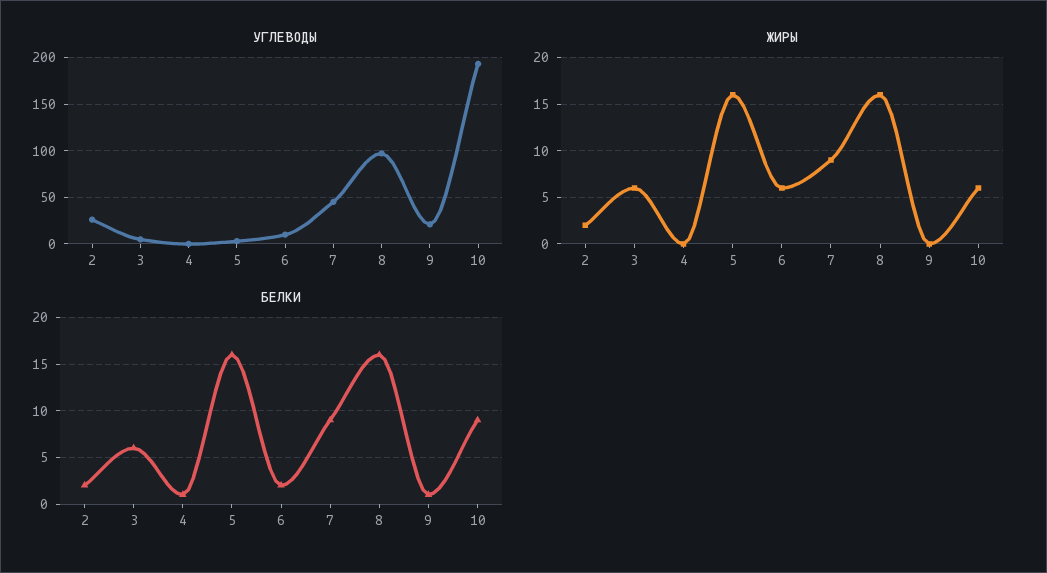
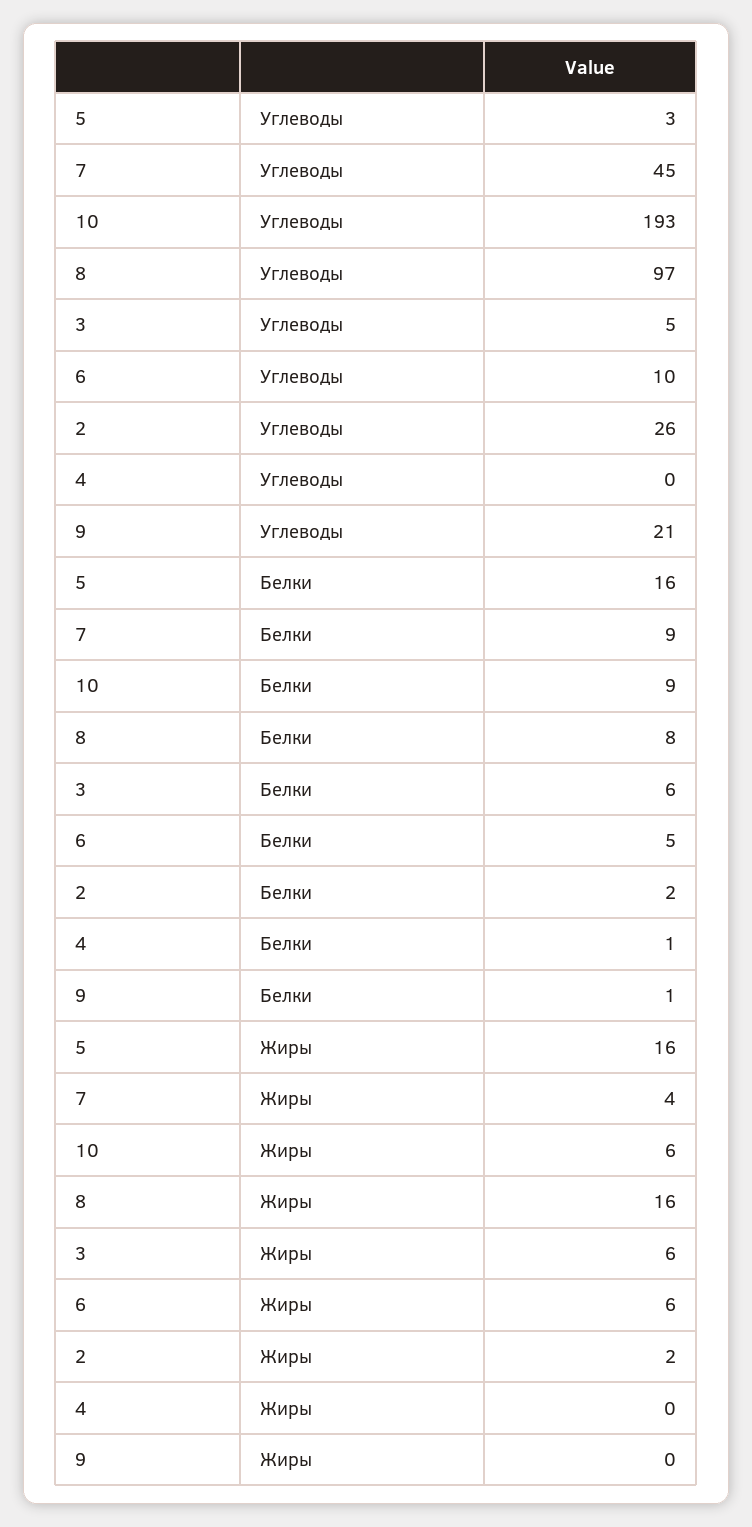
  {
    "УГЛЕВОДЫ": {
      "2": 26,
      "3": 5,
      "4": 0,
      "5": 3,
      "6": 10,
      "7": 45,
      "8": 97,
      "9": 21,
      "10": 193
    },
    "ЖИРЫ": {
      "2": 2,
      "3": 6,
      "4": 0,
      "5": 16,
      "6": 6,
-     "7": 9,
+     "7": 4,
      "8": 16,
      "9": 0,
      "10": 6
    },
    "БЕЛКИ": {
      "2": 2,
      "3": 6,
      "4": 1,
      "5": 16,
-     "6": 2,
+     "6": 5,
      "7": 9,
-     "8": 16,
+     "8": 8,
      "9": 1,
      "10": 9
    }
  }

